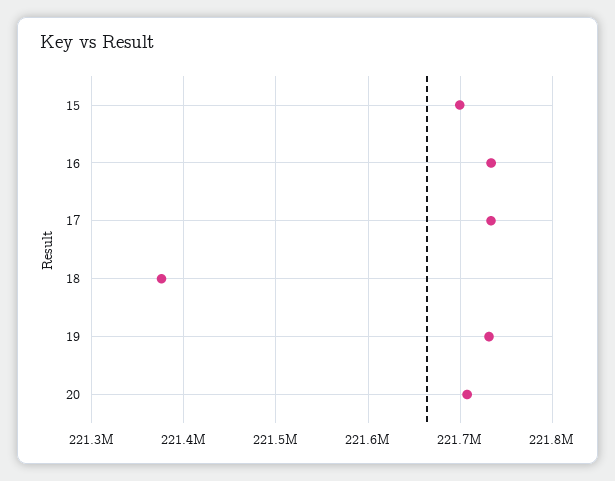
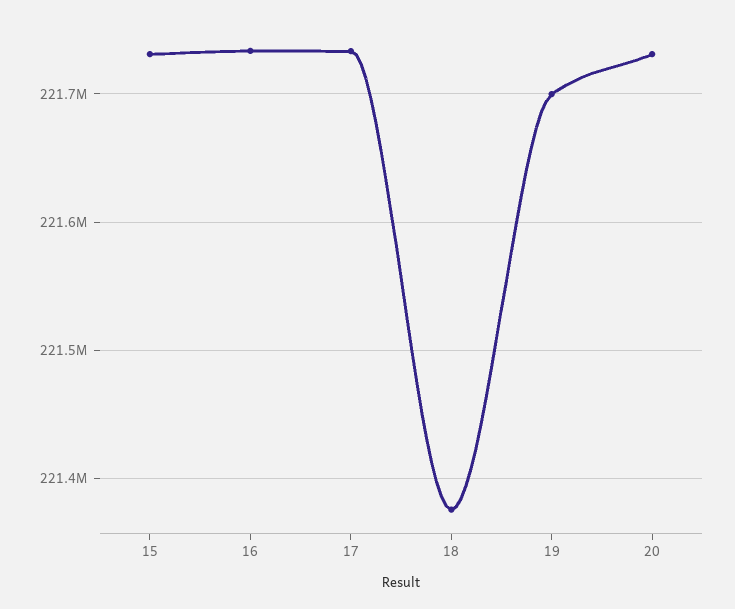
  {
-   "15": 221700000,
+   "15": 221730000,
    "16": 221730000,
    "17": 221730000,
    "18": 221380000,
-   "19": 221730000,
+   "19": 221700000,
-   "20": 221710000
+   "20": 221730000
  }

